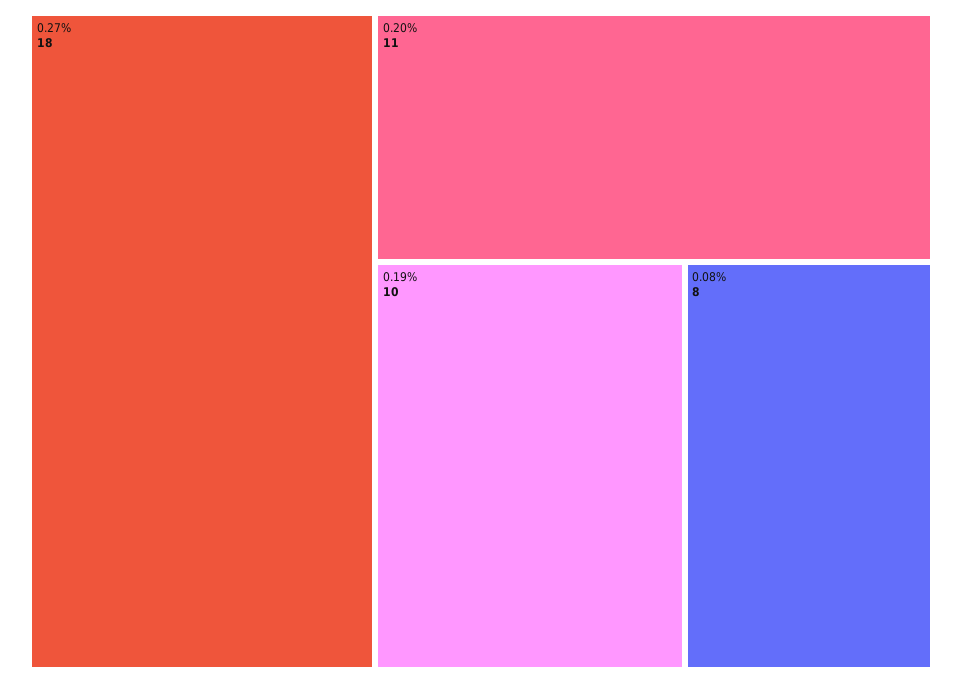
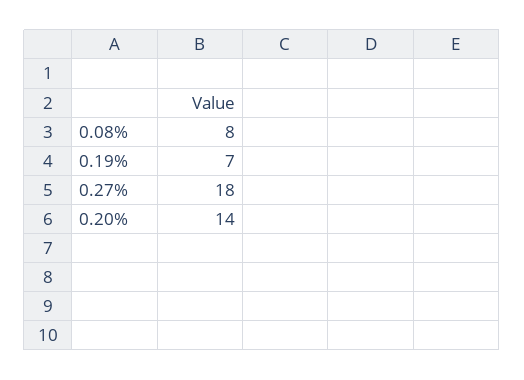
  {
    "0.27%": 18,
-   "0.20%": 11,
+   "0.20%": 14,
-   "0.19%": 10,
+   "0.19%": 7,
    "0.08%": 8
  }

